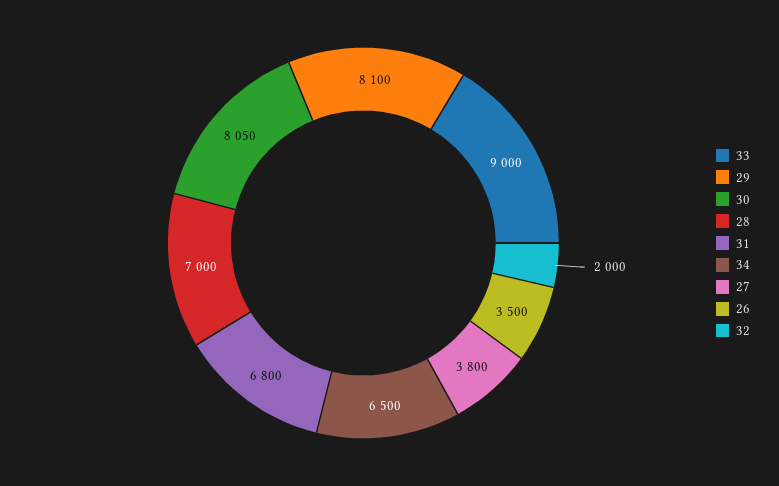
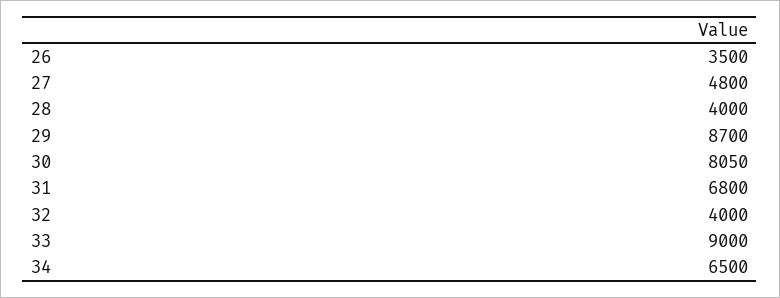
  {
    "33": 9000,
-   "29": 8100,
+   "29": 8700,
    "30": 8050,
-   "28": 7000,
+   "28": 4000,
    "31": 6800,
    "34": 6500,
-   "27": 3800,
+   "27": 4800,
    "26": 3500,
-   "32": 2000
+   "32": 4000
  }

